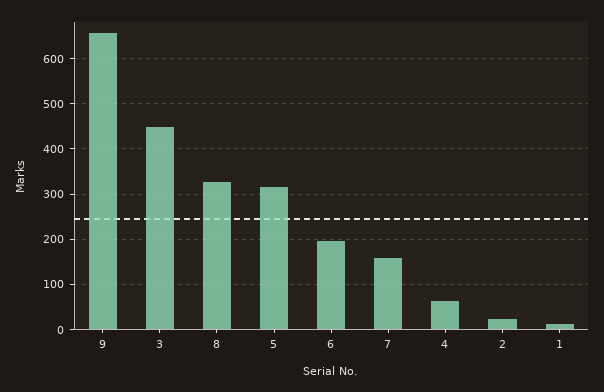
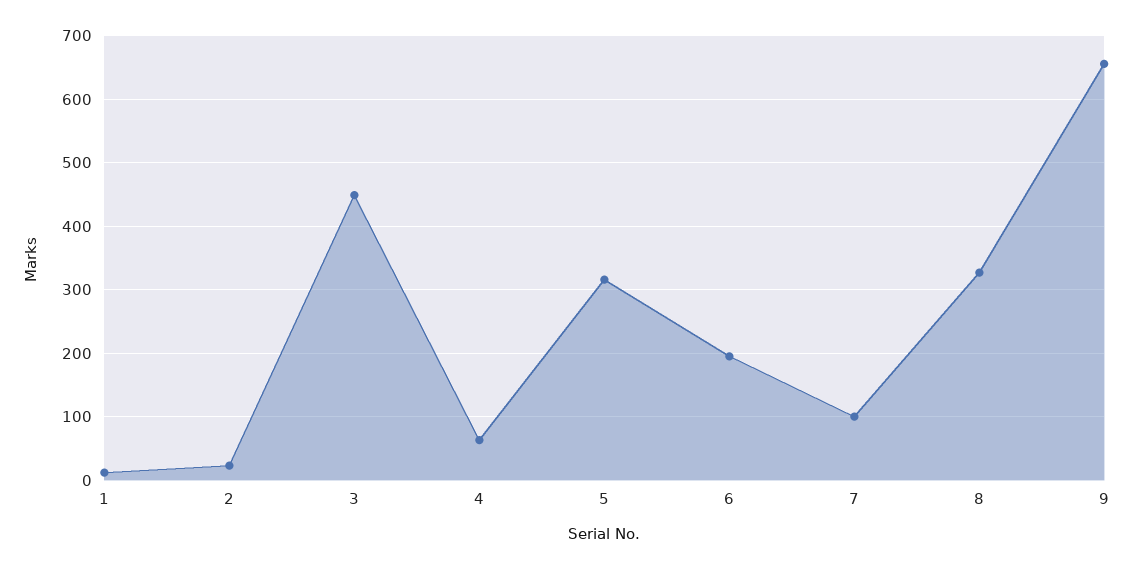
  {
    "9": 660,
    "3": 450,
    "8": 330,
    "5": 320,
    "6": 200,
-   "7": 160,
+   "7": 100,
    "4": 60,
    "2": 20,
    "1": 10
  }

